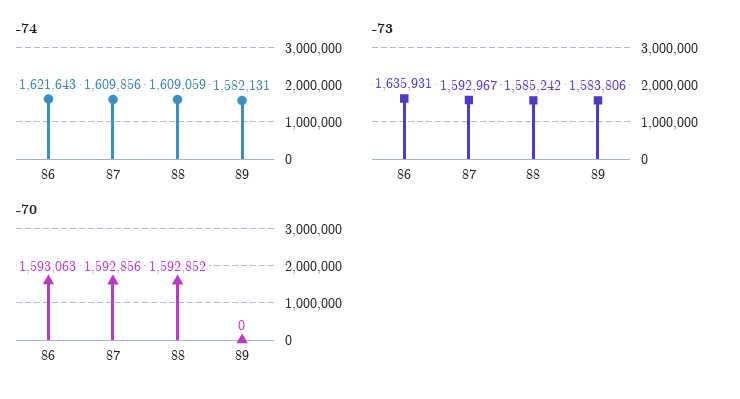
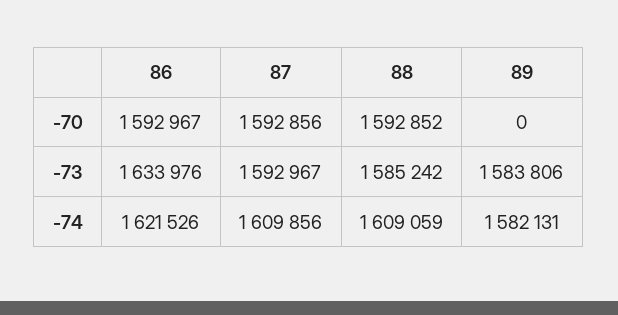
  {
    "-74": {
-     "86": 1621643,
+     "86": 1621526,
      "87": 1609856,
      "88": 1609059,
      "89": 1582131
    },
    "-73": {
-     "86": 1635931,
+     "86": 1633976,
      "87": 1592967,
      "88": 1585242,
      "89": 1583806
    },
    "-70": {
-     "86": 1593063,
+     "86": 1592967,
      "87": 1592856,
      "88": 1592852,
      "89": 0
    }
  }

